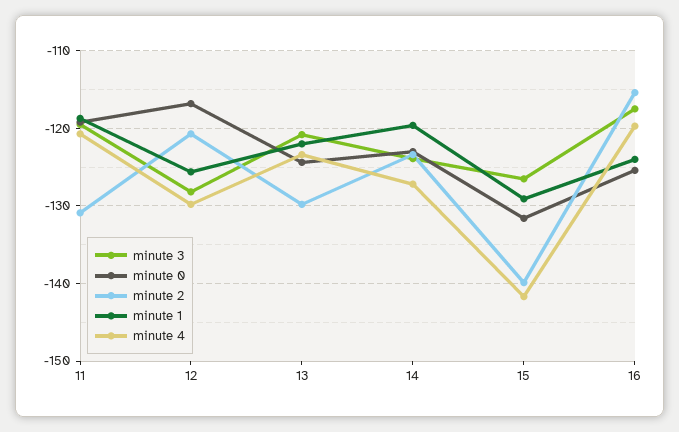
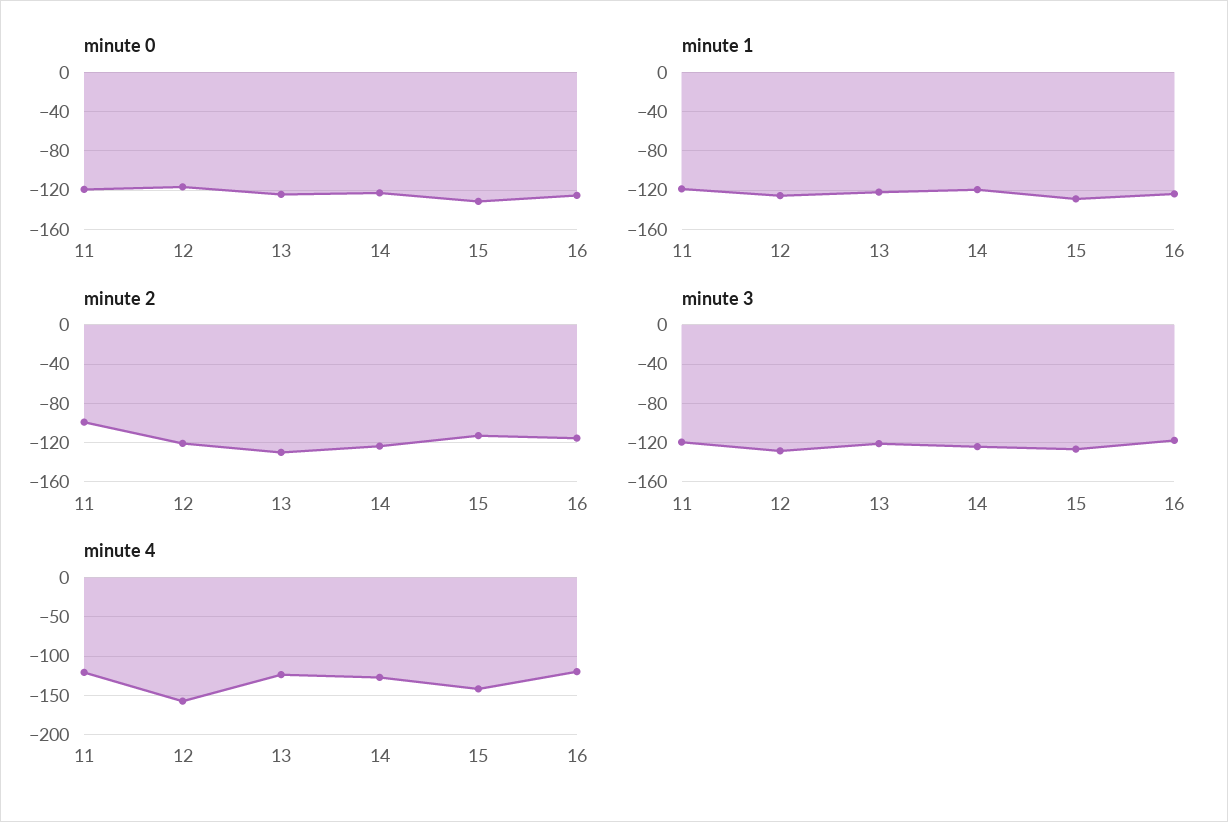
  {
    "minute 3": {
      "11": -120,
      "12": -128,
      "13": -121,
      "14": -124,
      "15": -127,
      "16": -118
    },
    "minute 0": {
      "11": -119,
      "12": -117,
      "13": -124,
      "14": -123,
      "15": -132,
      "16": -125
    },
    "minute 2": {
-     "11": -131,
+     "11": -100,
      "12": -121,
      "13": -130,
      "14": -123,
-     "15": -140,
+     "15": -110,
      "16": -115
    },
    "minute 1": {
      "11": -119,
      "12": -126,
      "13": -122,
      "14": -120,
      "15": -129,
      "16": -124
    },
    "minute 4": {
      "11": -121,
-     "12": -130,
+     "12": -160,
      "13": -123,
      "14": -127,
      "15": -142,
      "16": -120
    }
  }

